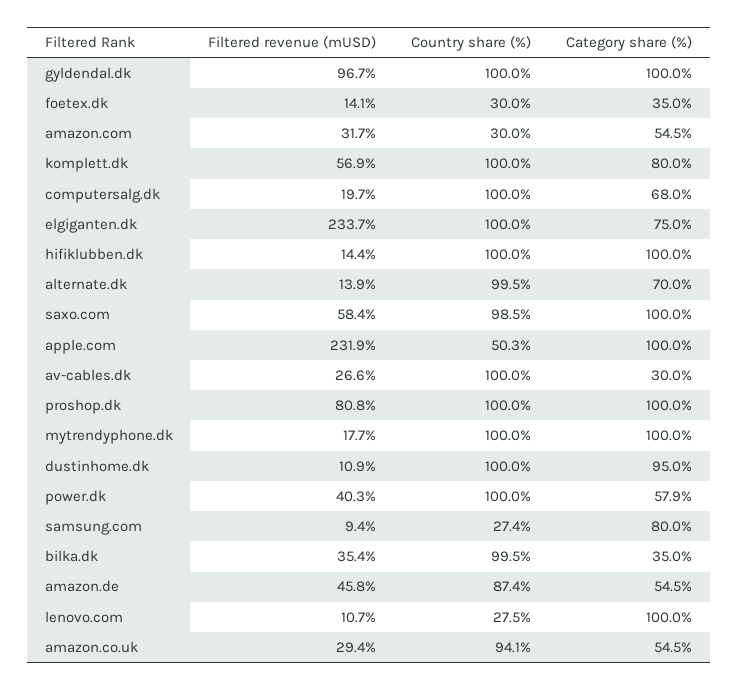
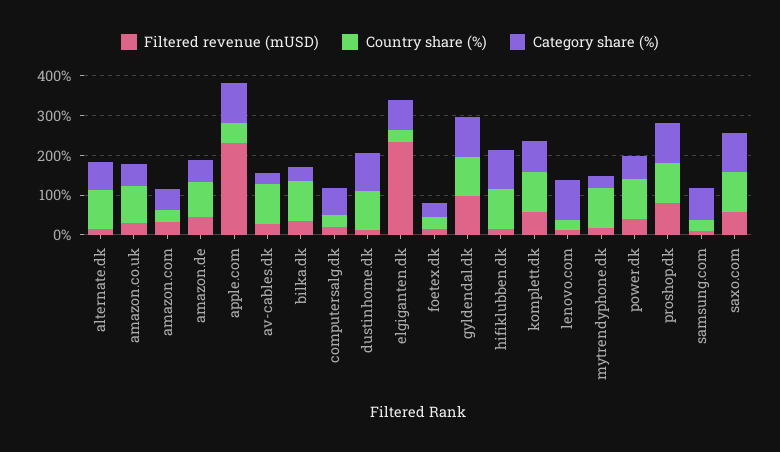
  {
    "Filtered revenue (mUSD)": {
      "gyldendal.dk": 96.7,
      "foetex.dk": 14.1,
      "amazon.com": 31.7,
      "komplett.dk": 56.9,
      "computersalg.dk": 19.7,
      "elgiganten.dk": 233.7,
      "hifiklubben.dk": 14.4,
      "alternate.dk": 13.9,
      "saxo.com": 58.4,
      "apple.com": 231.9,
      "av-cables.dk": 26.6,
      "proshop.dk": 80.8,
      "mytrendyphone.dk": 17.7,
      "dustinhome.dk": 10.9,
      "power.dk": 40.3,
      "samsung.com": 9.4,
      "bilka.dk": 35.4,
      "amazon.de": 45.8,
      "lenovo.com": 10.7,
      "amazon.co.uk": 29.4
    },
    "Country share (%)": {
      "gyldendal.dk": 100,
      "foetex.dk": 30,
      "amazon.com": 30,
      "komplett.dk": 100,
-     "computersalg.dk": 100,
+     "computersalg.dk": 25,
-     "elgiganten.dk": 100,
+     "elgiganten.dk": 25,
      "hifiklubben.dk": 100,
      "alternate.dk": 99.5,
      "saxo.com": 98.5,
      "apple.com": 50.3,
      "av-cables.dk": 100,
      "proshop.dk": 100,
      "mytrendyphone.dk": 100,
      "dustinhome.dk": 100,
      "power.dk": 100,
      "samsung.com": 27.4,
      "bilka.dk": 99.5,
      "amazon.de": 87.4,
      "lenovo.com": 27.5,
      "amazon.co.uk": 94.1
    },
    "Category share (%)": {
      "gyldendal.dk": 100,
      "foetex.dk": 35,
      "amazon.com": 54.5,
      "komplett.dk": 80,
      "computersalg.dk": 68,
      "elgiganten.dk": 75,
      "hifiklubben.dk": 100,
      "alternate.dk": 70,
      "saxo.com": 100,
      "apple.com": 100,
      "av-cables.dk": 30,
      "proshop.dk": 100,
-     "mytrendyphone.dk": 100,
+     "mytrendyphone.dk": 25,
      "dustinhome.dk": 95,
      "power.dk": 57.9,
      "samsung.com": 80,
      "bilka.dk": 35,
      "amazon.de": 54.5,
      "lenovo.com": 100,
      "amazon.co.uk": 54.5
    }
  }

